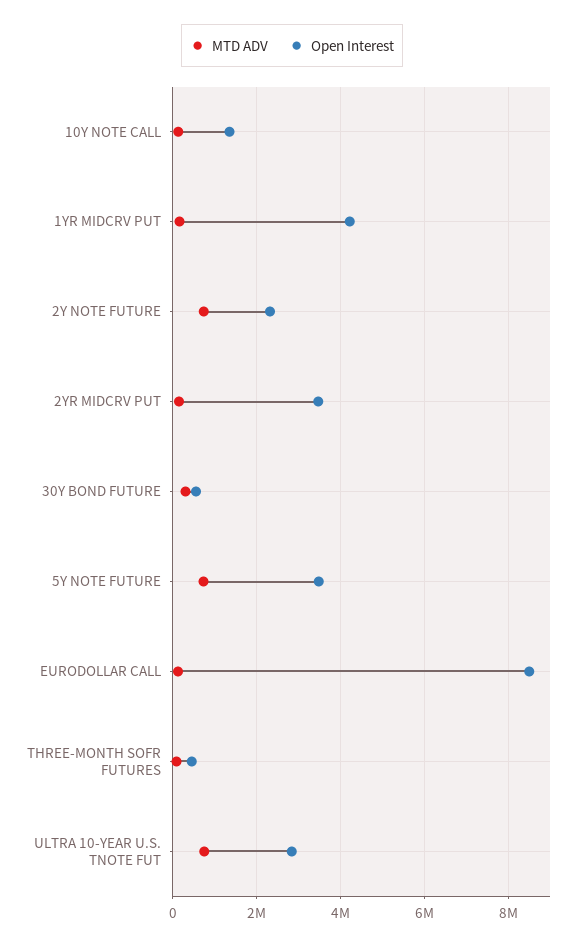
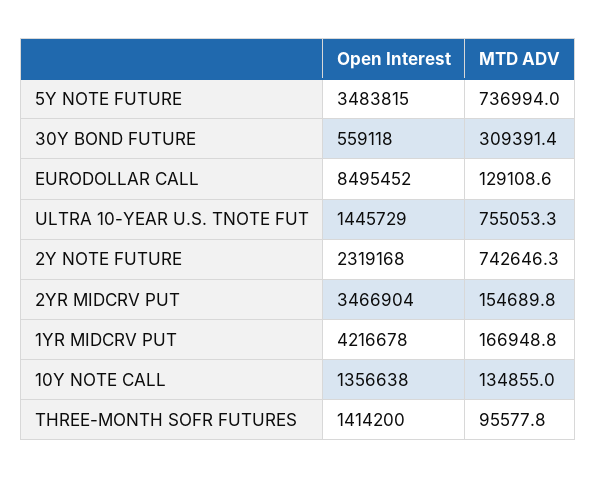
  {
    "MTD ADV": {
      "10Y NOTE CALL": 134855,
      "1YR MIDCRV PUT": 166948.8,
      "2Y NOTE FUTURE": 742646.3,
      "2YR MIDCRV PUT": 154689.8,
      "30Y BOND FUTURE": 309391.4,
      "5Y NOTE FUTURE": 736994,
      "EURODOLLAR CALL": 129108.6,
      "THREE-MONTH SOFR FUTURES": 95577.8,
      "ULTRA 10-YEAR U.S. TNOTE FUT": 755053.3
    },
    "Open Interest": {
      "10Y NOTE CALL": 1356638,
      "1YR MIDCRV PUT": 4216678,
      "2Y NOTE FUTURE": 2319168,
      "2YR MIDCRV PUT": 3466904,
      "30Y BOND FUTURE": 559118,
      "5Y NOTE FUTURE": 3483815,
      "EURODOLLAR CALL": 8495452,
-     "THREE-MONTH SOFR FUTURES": 400000,
+     "THREE-MONTH SOFR FUTURES": 1414200,
-     "ULTRA 10-YEAR U.S. TNOTE FUT": 2800000
+     "ULTRA 10-YEAR U.S. TNOTE FUT": 1445729
    }
  }

